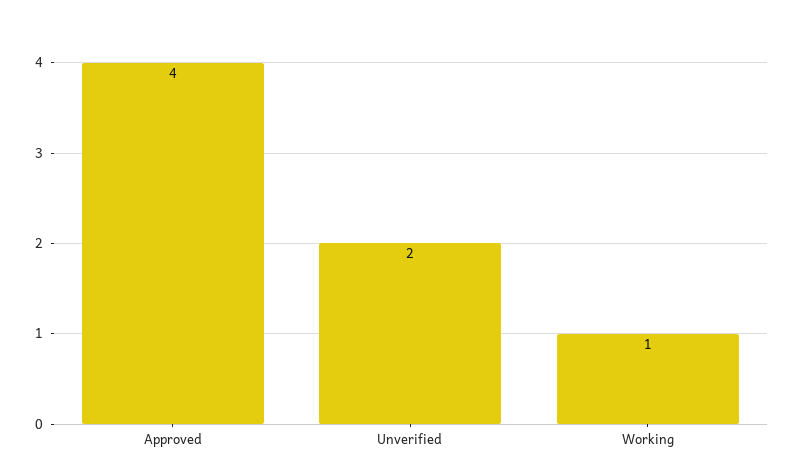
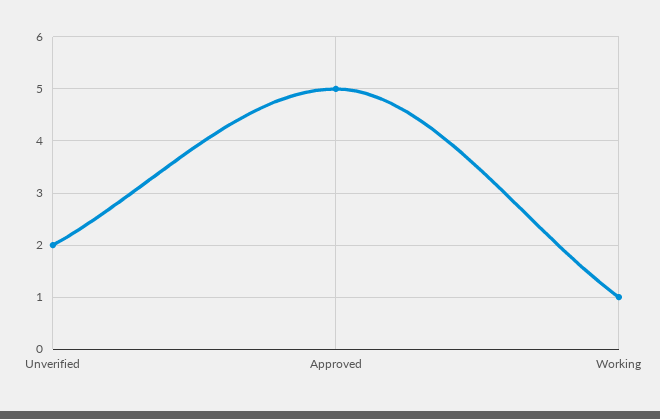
  {
-   "Approved": 4,
+   "Approved": 5,
    "Unverified": 2,
    "Working": 1
  }

